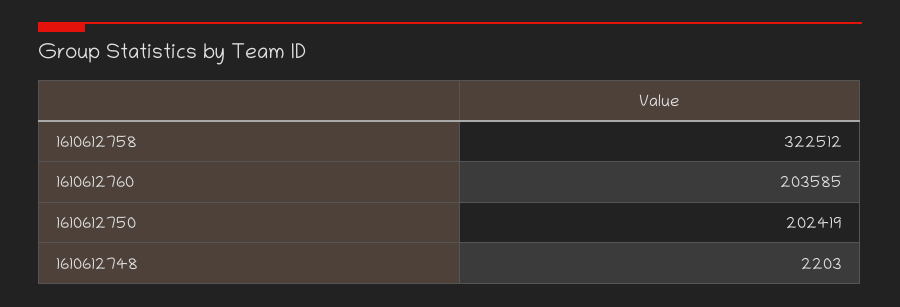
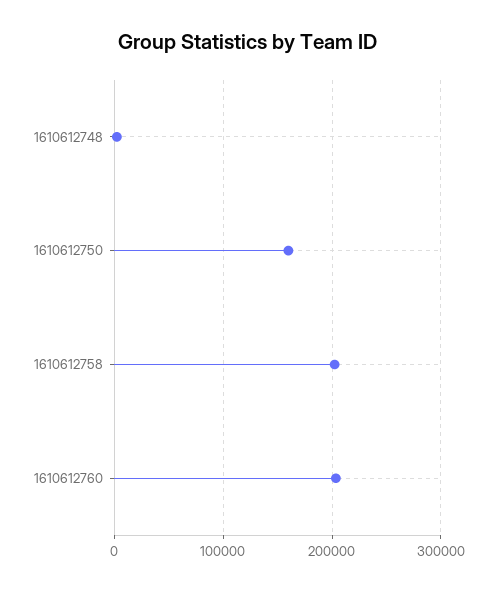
  {
-   "1610612758": 322512,
+   "1610612758": 200000,
    "1610612760": 203585,
-   "1610612750": 202419,
+   "1610612750": 160000,
    "1610612748": 2203
  }

